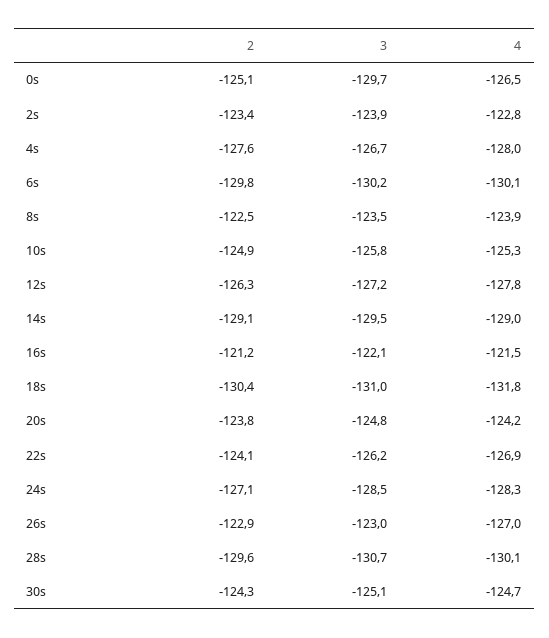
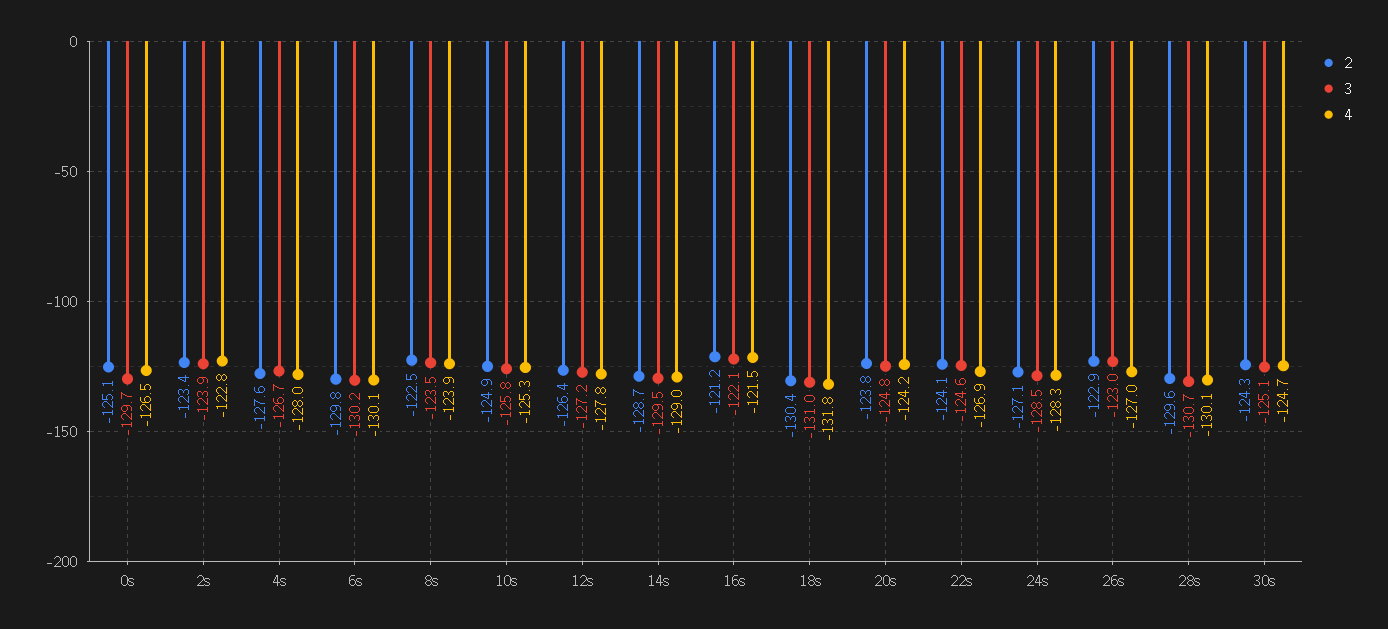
  {
    "2": {
      "0s": -125.1,
      "2s": -123.4,
      "4s": -127.6,
      "6s": -129.8,
      "8s": -122.5,
      "10s": -124.9,
-     "12s": -126.3,
+     "12s": -126.4,
-     "14s": -129.1,
+     "14s": -128.7,
      "16s": -121.2,
      "18s": -130.4,
      "20s": -123.8,
      "22s": -124.1,
      "24s": -127.1,
      "26s": -122.9,
      "28s": -129.6,
      "30s": -124.3
    },
    "3": {
      "0s": -129.7,
      "2s": -123.9,
      "4s": -126.7,
      "6s": -130.2,
      "8s": -123.5,
      "10s": -125.8,
      "12s": -127.2,
      "14s": -129.5,
      "16s": -122.1,
      "18s": -131,
      "20s": -124.8,
-     "22s": -126.2,
+     "22s": -124.6,
      "24s": -128.5,
      "26s": -123,
      "28s": -130.7,
      "30s": -125.1
    },
    "4": {
      "0s": -126.5,
      "2s": -122.8,
      "4s": -128,
      "6s": -130.1,
      "8s": -123.9,
      "10s": -125.3,
      "12s": -127.8,
      "14s": -129,
      "16s": -121.5,
      "18s": -131.8,
      "20s": -124.2,
      "22s": -126.9,
      "24s": -128.3,
      "26s": -127,
      "28s": -130.1,
      "30s": -124.7
    }
  }

